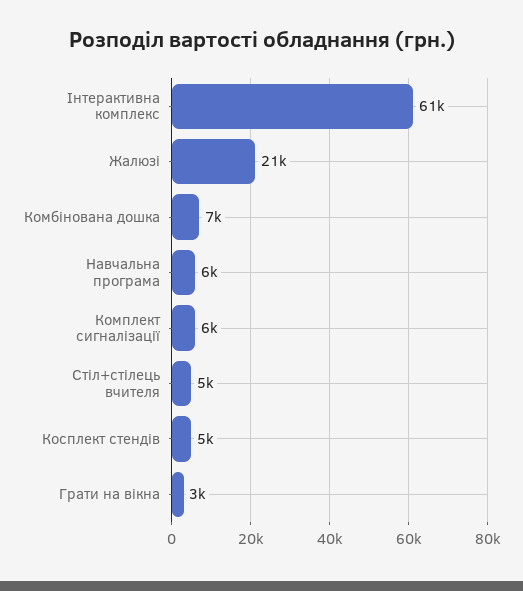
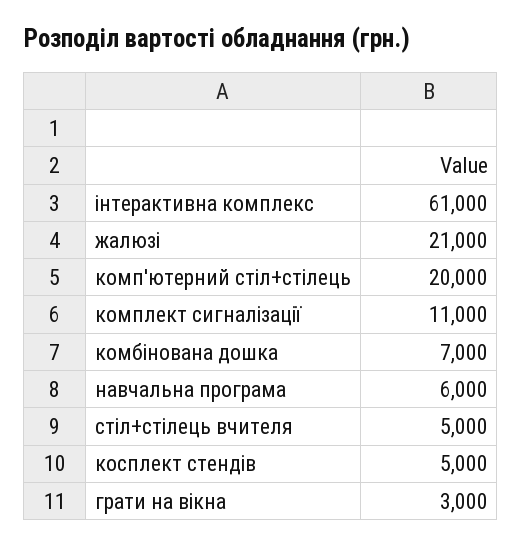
  {
    "Інтерактивна комплекс": 61000,
    "Жалюзі": 21000,
    "Комбінована дошка": 7000,
    "Навчальна програма": 6000,
-   "Комплект сигналізації": 6000,
+   "Комплект сигналізації": 11000,
    "Стіл+стілець вчителя": 5000,
    "Косплект стендів": 5000,
-   "Грати на вікна": 3000
+   "Грати на вікна": 3000,
+   "комп'ютерний стіл+стілець": 20000
  }

